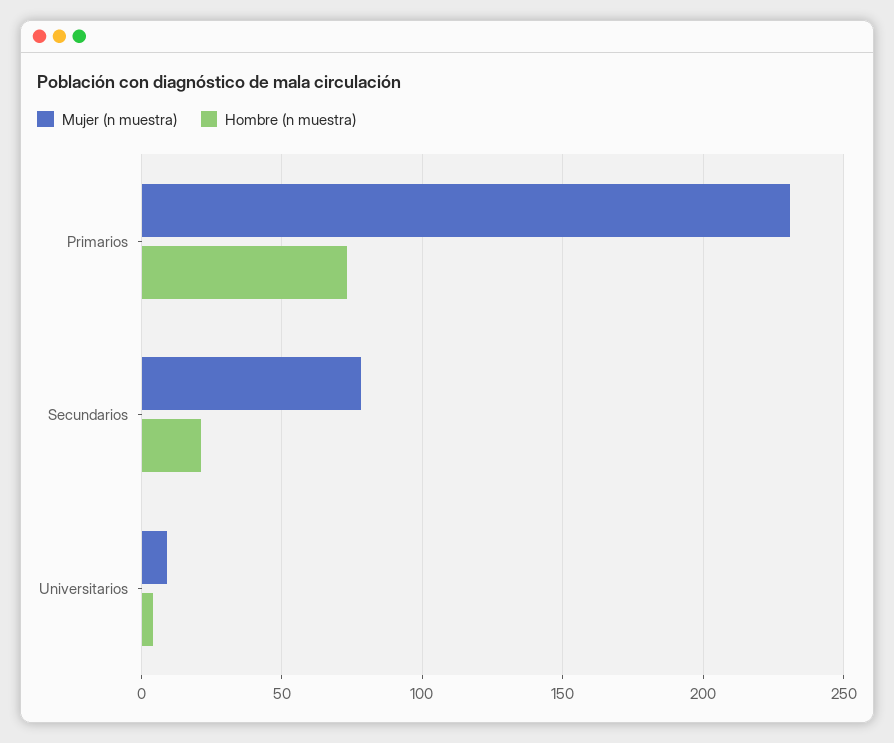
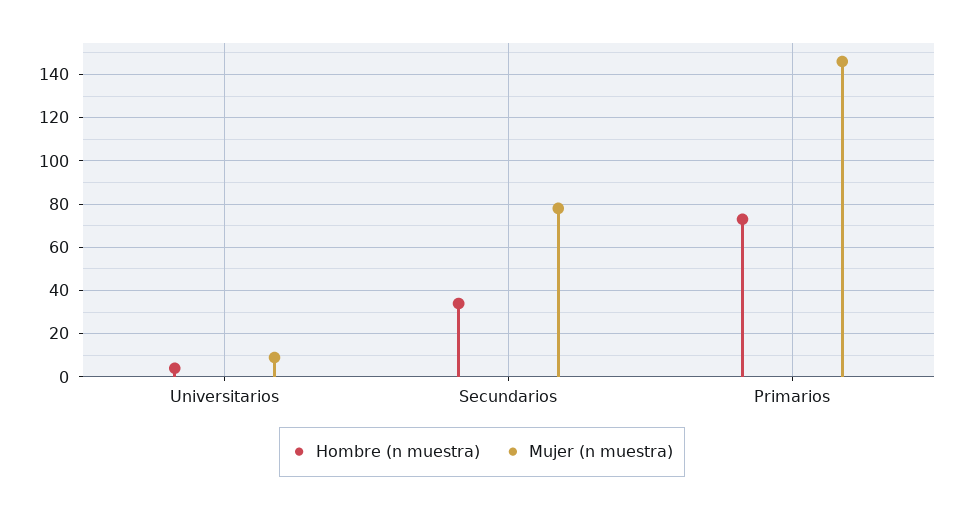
  {
    "Mujer (n muestra)": {
-     "Primarios": 230,
+     "Primarios": 145,
      "Secundarios": 80,
      "Universitarios": 10
    },
    "Hombre (n muestra)": {
      "Primarios": 75,
-     "Secundarios": 20,
+     "Secundarios": 35,
      "Universitarios": 5
    }
  }

